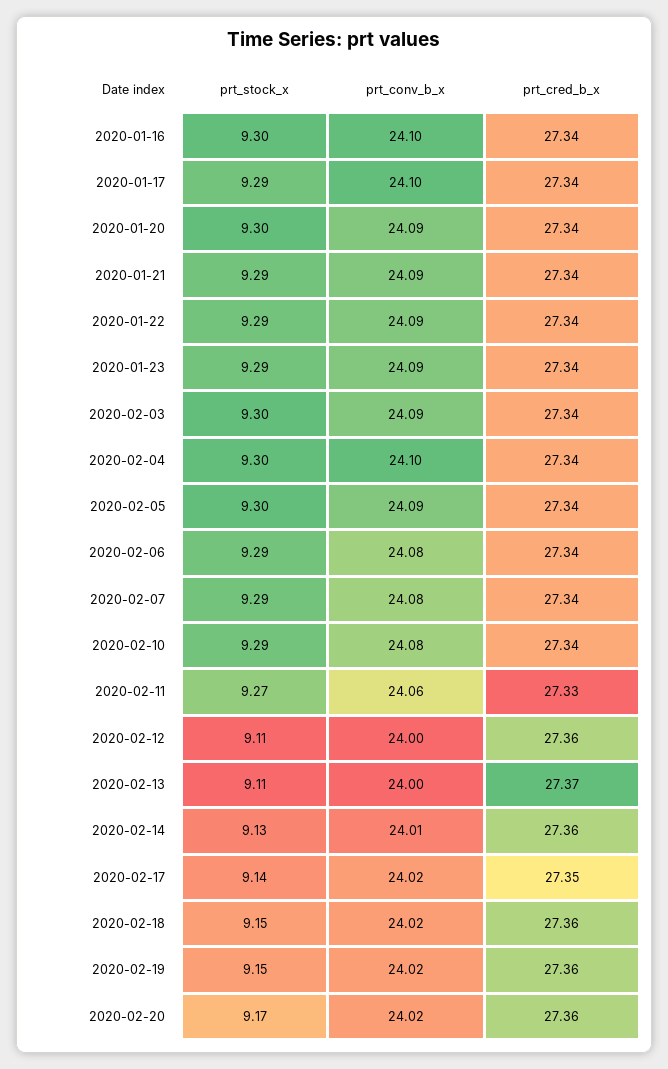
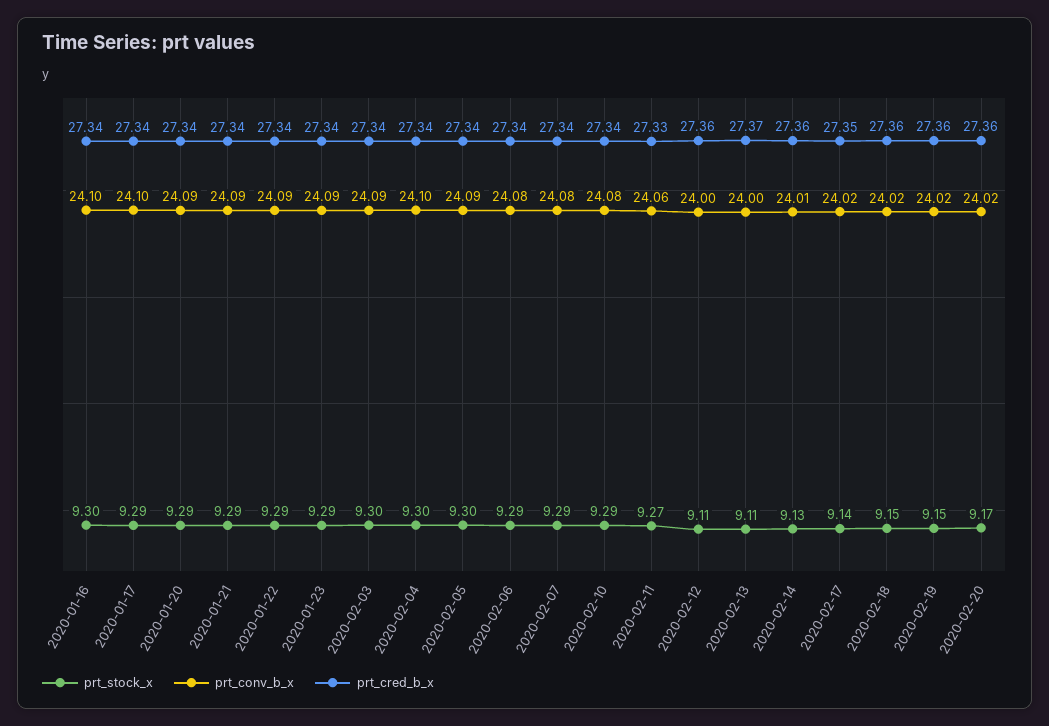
  {
    "prt_stock_x": {
      "2020-01-16": 9.3,
      "2020-01-17": 9.29,
-     "2020-01-20": 9.3,
+     "2020-01-20": 9.29,
      "2020-01-21": 9.29,
      "2020-01-22": 9.29,
      "2020-01-23": 9.29,
      "2020-02-03": 9.3,
      "2020-02-04": 9.3,
      "2020-02-05": 9.3,
      "2020-02-06": 9.29,
      "2020-02-07": 9.29,
      "2020-02-10": 9.29,
      "2020-02-11": 9.27,
      "2020-02-12": 9.11,
      "2020-02-13": 9.11,
      "2020-02-14": 9.13,
      "2020-02-17": 9.14,
      "2020-02-18": 9.15,
      "2020-02-19": 9.15,
      "2020-02-20": 9.17
    },
    "prt_conv_b_x": {
      "2020-01-16": 24.1,
      "2020-01-17": 24.1,
      "2020-01-20": 24.09,
      "2020-01-21": 24.09,
      "2020-01-22": 24.09,
      "2020-01-23": 24.09,
      "2020-02-03": 24.09,
      "2020-02-04": 24.1,
      "2020-02-05": 24.09,
      "2020-02-06": 24.08,
      "2020-02-07": 24.08,
      "2020-02-10": 24.08,
      "2020-02-11": 24.06,
      "2020-02-12": 24,
      "2020-02-13": 24,
      "2020-02-14": 24.01,
      "2020-02-17": 24.02,
      "2020-02-18": 24.02,
      "2020-02-19": 24.02,
      "2020-02-20": 24.02
    },
    "prt_cred_b_x": {
      "2020-01-16": 27.34,
      "2020-01-17": 27.34,
      "2020-01-20": 27.34,
      "2020-01-21": 27.34,
      "2020-01-22": 27.34,
      "2020-01-23": 27.34,
      "2020-02-03": 27.34,
      "2020-02-04": 27.34,
      "2020-02-05": 27.34,
      "2020-02-06": 27.34,
      "2020-02-07": 27.34,
      "2020-02-10": 27.34,
      "2020-02-11": 27.33,
      "2020-02-12": 27.36,
      "2020-02-13": 27.37,
      "2020-02-14": 27.36,
      "2020-02-17": 27.35,
      "2020-02-18": 27.36,
      "2020-02-19": 27.36,
      "2020-02-20": 27.36
    }
  }

